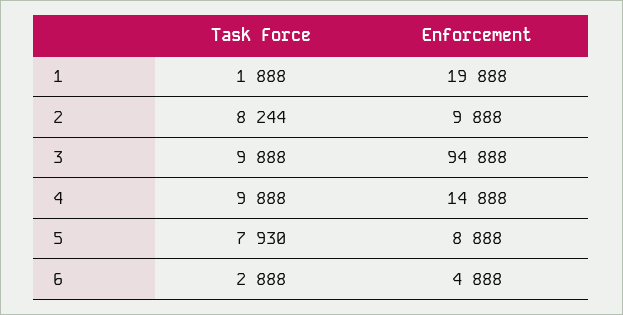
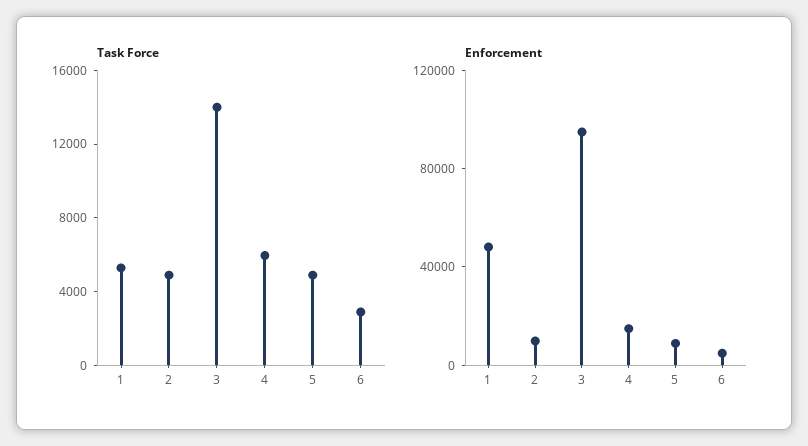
  {
    "Task Force": {
-     "1": 1888,
+     "1": 5000,
-     "2": 8244,
+     "2": 5000,
-     "3": 9888,
+     "3": 14000,
-     "4": 9888,
+     "4": 6000,
-     "5": 7930,
+     "5": 5000,
      "6": 2888
    },
    "Enforcement": {
-     "1": 19888,
+     "1": 50000,
      "2": 9888,
      "3": 94888,
      "4": 14888,
      "5": 8888,
      "6": 4888
    }
  }

